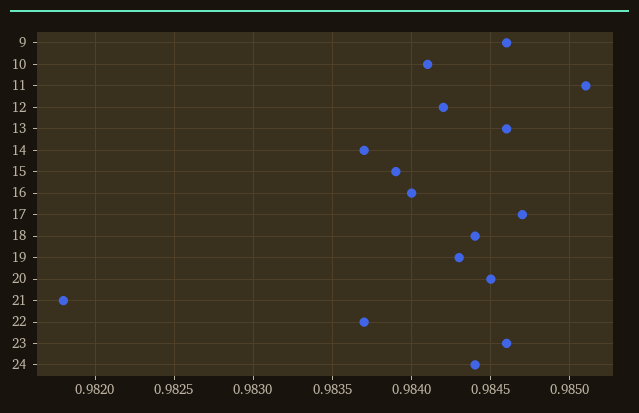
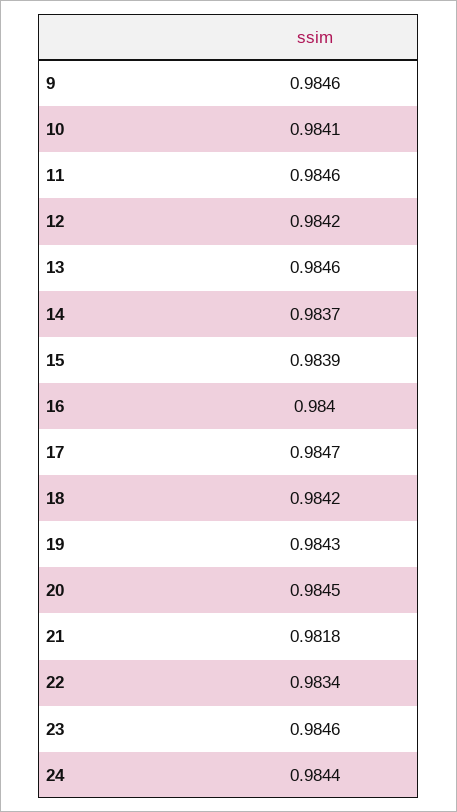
  {
    "9": 0.9846,
    "10": 0.9841,
-   "11": 0.9851,
+   "11": 0.9846,
    "12": 0.9842,
    "13": 0.9846,
    "14": 0.9837,
    "15": 0.9839,
    "16": 0.984,
    "17": 0.9847,
-   "18": 0.9844,
+   "18": 0.9842,
    "19": 0.9843,
    "20": 0.9845,
    "21": 0.9818,
-   "22": 0.9837,
+   "22": 0.9834,
    "23": 0.9846,
    "24": 0.9844
  }

